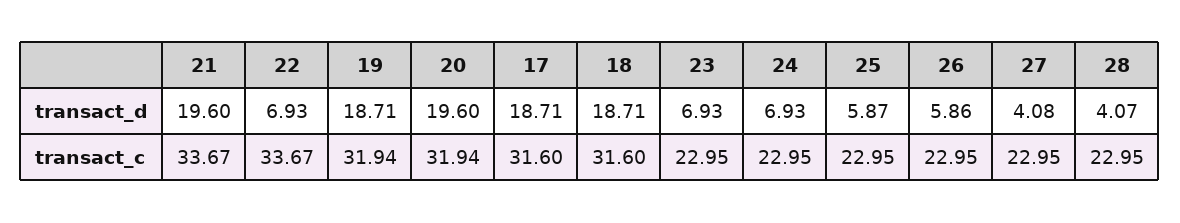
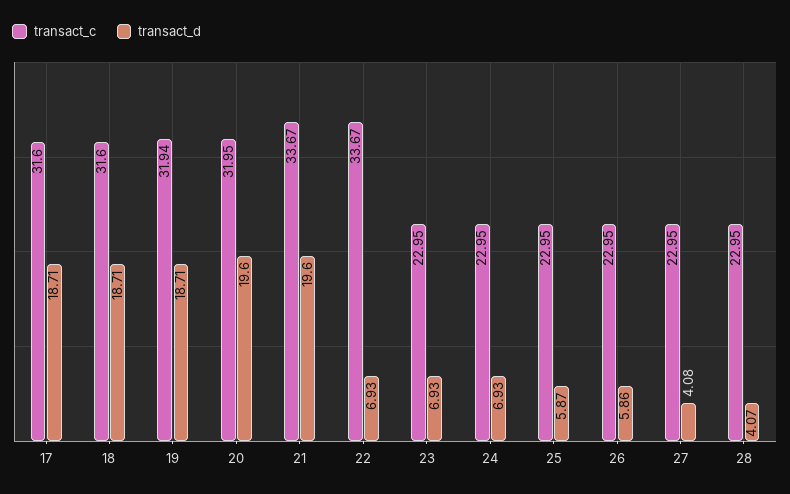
  {
    "transact_d": {
      "21": 19.6,
      "22": 6.93,
      "19": 18.71,
      "20": 19.6,
      "17": 18.71,
      "18": 18.71,
      "23": 6.93,
      "24": 6.93,
      "25": 5.87,
      "26": 5.86,
      "27": 4.08,
      "28": 4.07
    },
    "transact_c": {
      "21": 33.67,
      "22": 33.67,
      "19": 31.94,
-     "20": 31.94,
+     "20": 31.95,
      "17": 31.6,
      "18": 31.6,
      "23": 22.95,
      "24": 22.95,
      "25": 22.95,
      "26": 22.95,
      "27": 22.95,
      "28": 22.95
    }
  }

